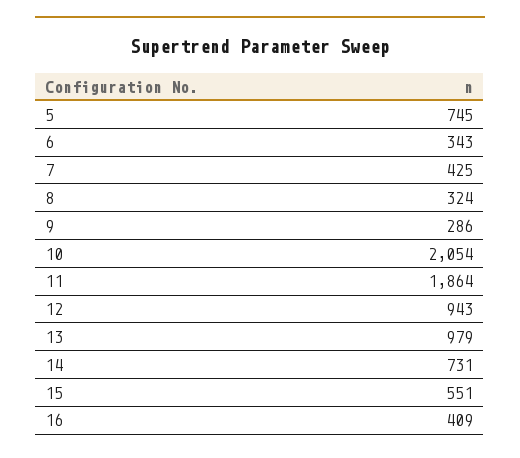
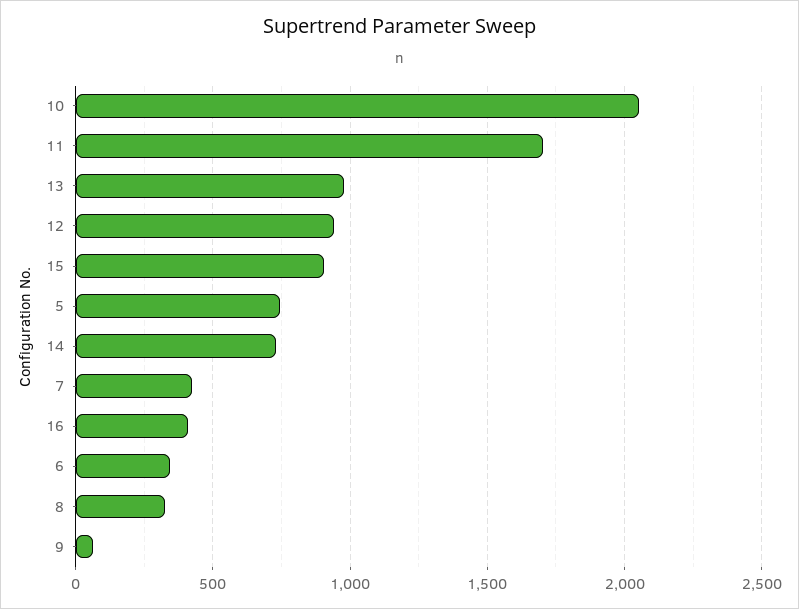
  {
    "5": 745,
    "6": 343,
    "7": 425,
    "8": 324,
-   "9": 286,
+   "9": 50,
    "10": 2054,
-   "11": 1864,
+   "11": 1700,
    "12": 943,
    "13": 979,
    "14": 731,
-   "15": 551,
+   "15": 900,
    "16": 409
  }

